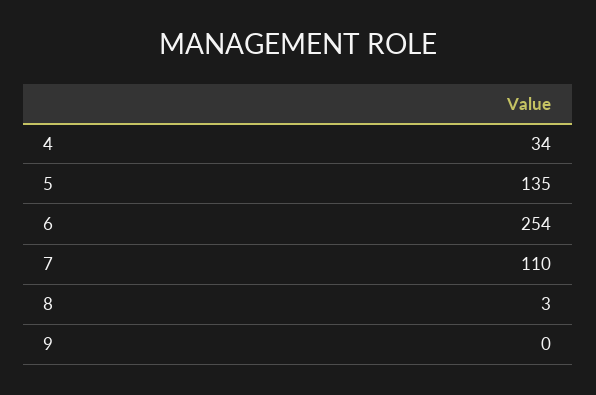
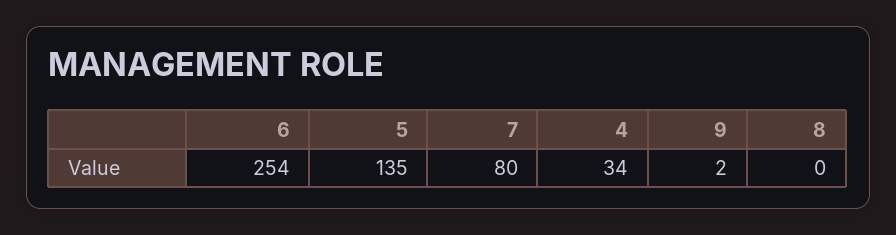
  {
    "4": 34,
    "5": 135,
    "6": 254,
-   "7": 110,
+   "7": 80,
-   "8": 3,
+   "8": 0,
-   "9": 0
+   "9": 2
  }

